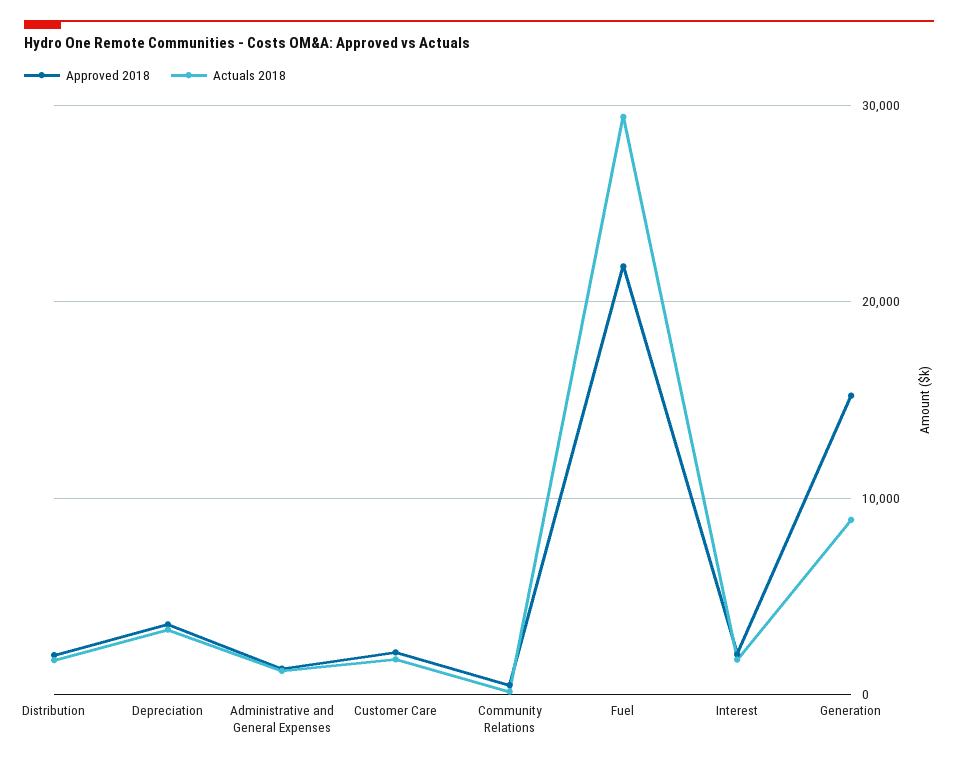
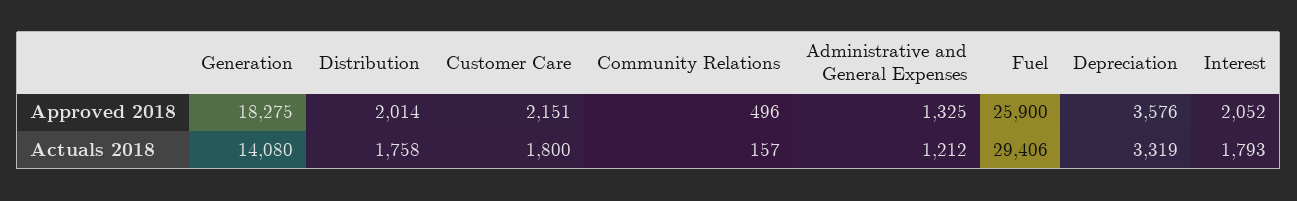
  {
    "Approved 2018": {
      "Distribution": 2014,
      "Depreciation": 3576,
      "Administrative and General Expenses": 1325,
      "Customer Care": 2151,
      "Community Relations": 496,
-     "Fuel": 22000,
+     "Fuel": 25900,
      "Interest": 2052,
-     "Generation": 15000
+     "Generation": 18275
    },
    "Actuals 2018": {
      "Distribution": 1758,
      "Depreciation": 3319,
      "Administrative and General Expenses": 1212,
      "Customer Care": 1800,
      "Community Relations": 157,
      "Fuel": 29406,
      "Interest": 1793,
-     "Generation": 9000
+     "Generation": 14080
    }
  }

